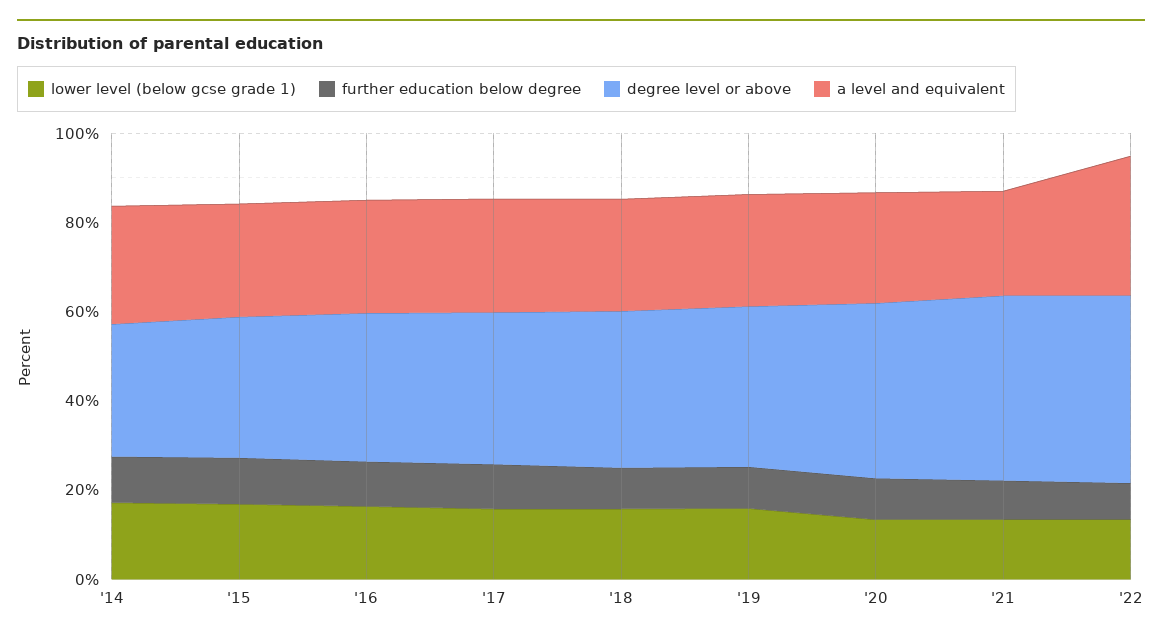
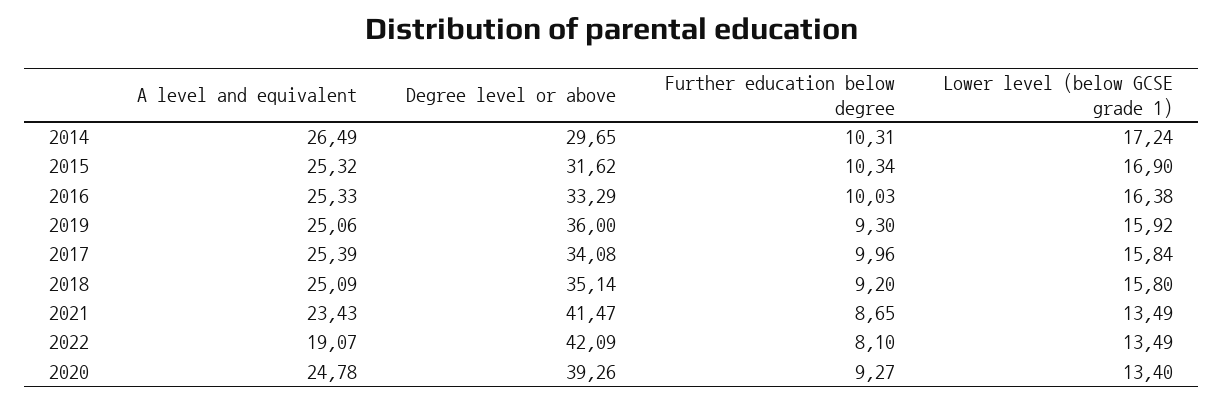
  {
    "lower level (below gcse grade 1)": {
      "'14": 17.24,
      "'15": 16.9,
      "'16": 16.38,
      "'17": 15.84,
      "'18": 15.8,
      "'19": 15.92,
      "'20": 13.4,
      "'21": 13.49,
      "'22": 13.49
    },
    "further education below degree": {
      "'14": 10.31,
      "'15": 10.34,
      "'16": 10.03,
      "'17": 9.96,
      "'18": 9.2,
      "'19": 9.3,
      "'20": 9.27,
      "'21": 8.65,
      "'22": 8.1
    },
    "degree level or above": {
      "'14": 29.65,
      "'15": 31.62,
      "'16": 33.29,
      "'17": 34.08,
      "'18": 35.14,
      "'19": 36,
      "'20": 39.26,
      "'21": 41.47,
      "'22": 42.09
    },
    "a level and equivalent": {
      "'14": 26.49,
      "'15": 25.32,
      "'16": 25.33,
      "'17": 25.39,
      "'18": 25.09,
      "'19": 25.06,
      "'20": 24.78,
      "'21": 23.43,
-     "'22": 30
+     "'22": 19.07
    }
  }

